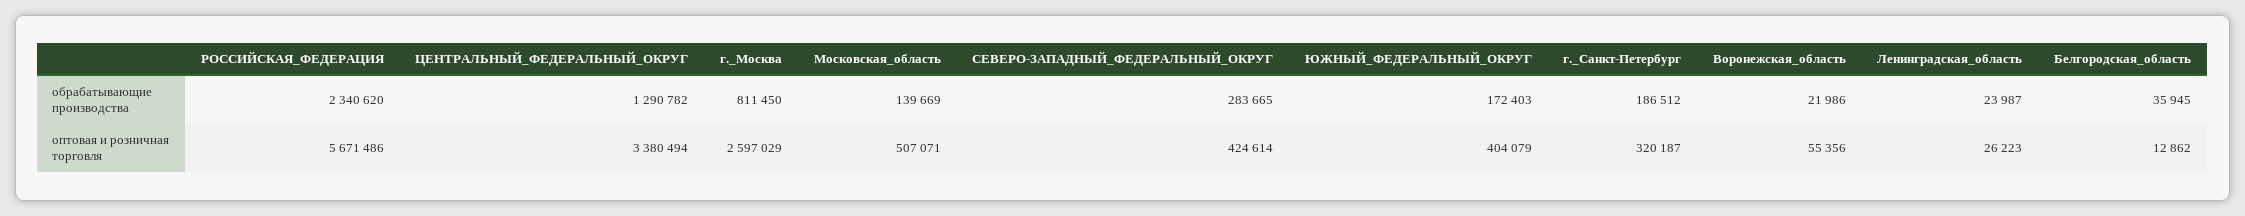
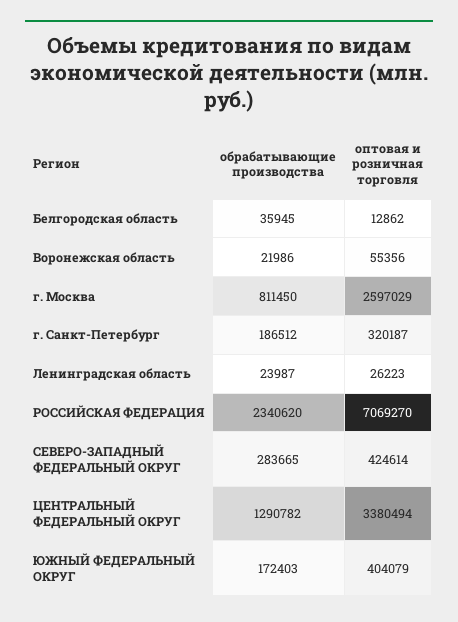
  {
    "РОССИЙСКАЯ_ФЕДЕРАЦИЯ": {
      "обрабатывающие производства": 2340620,
-     "оптовая и розничная торговля": 5671486
+     "оптовая и розничная торговля": 7069270
    },
    "ЦЕНТРАЛЬНЫЙ_ФЕДЕРАЛЬНЫЙ_ОКРУГ": {
      "обрабатывающие производства": 1290782,
      "оптовая и розничная торговля": 3380494
    },
    "г._Москва": {
      "обрабатывающие производства": 811450,
      "оптовая и розничная торговля": 2597029
    },
-   "Московская_область": {
-     "обрабатывающие производства": 139669,
-     "оптовая и розничная торговля": 507071
-   },
    "СЕВЕРО-ЗАПАДНЫЙ_ФЕДЕРАЛЬНЫЙ_ОКРУГ": {
      "обрабатывающие производства": 283665,
      "оптовая и розничная торговля": 424614
    },
    "ЮЖНЫЙ_ФЕДЕРАЛЬНЫЙ_ОКРУГ": {
      "обрабатывающие производства": 172403,
      "оптовая и розничная торговля": 404079
    },
    "г._Санкт-Петербург": {
      "обрабатывающие производства": 186512,
      "оптовая и розничная торговля": 320187
    },
    "Воронежская_область": {
      "обрабатывающие производства": 21986,
      "оптовая и розничная торговля": 55356
    },
    "Ленинградская_область": {
      "обрабатывающие производства": 23987,
      "оптовая и розничная торговля": 26223
    },
    "Белгородская_область": {
      "обрабатывающие производства": 35945,
      "оптовая и розничная торговля": 12862
    }
  }

